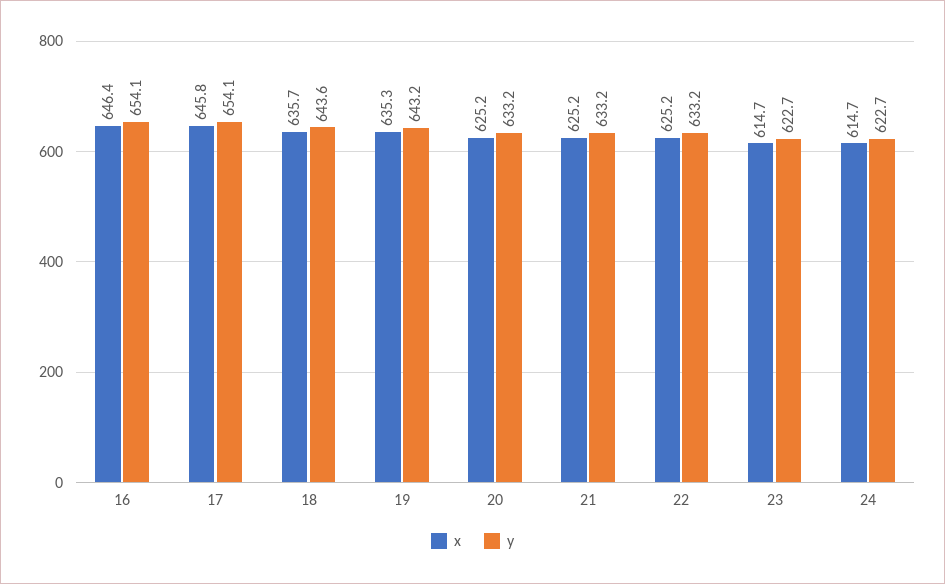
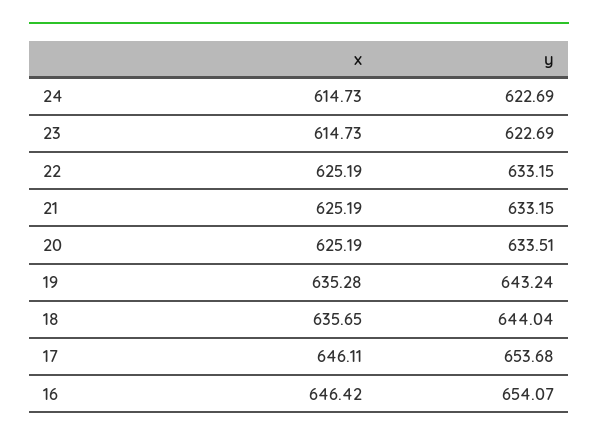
  {
    "x": {
      "16": 646.42,
-     "17": 645.8,
+     "17": 646.11,
      "18": 635.65,
      "19": 635.28,
      "20": 625.19,
      "21": 625.19,
      "22": 625.19,
      "23": 614.73,
      "24": 614.73
    },
    "y": {
      "16": 654.07,
-     "17": 654.1,
+     "17": 653.68,
-     "18": 643.6,
+     "18": 644.04,
      "19": 643.24,
-     "20": 633.2,
+     "20": 633.51,
      "21": 633.15,
      "22": 633.15,
      "23": 622.69,
      "24": 622.69
    }
  }

